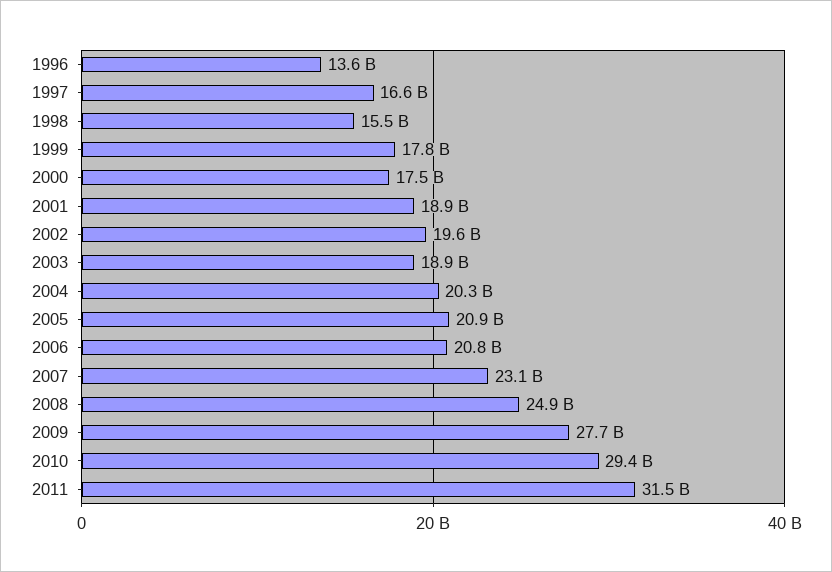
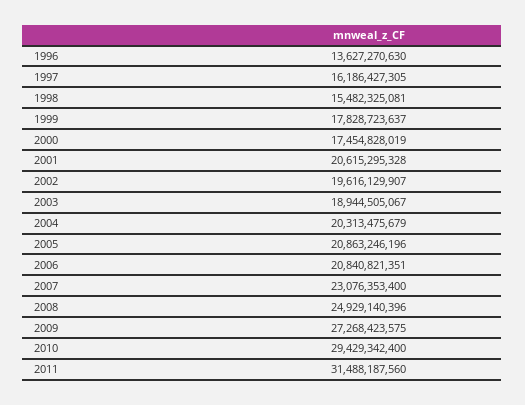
  {
    "1996": 13627270630,
-   "1997": 16600000000,
+   "1997": 16186427305,
    "1998": 15482325081,
    "1999": 17828723637,
    "2000": 17454828019,
-   "2001": 18900000000,
+   "2001": 20615295328,
    "2002": 19616129907,
    "2003": 18944505067,
    "2004": 20313475679,
    "2005": 20863246196,
    "2006": 20840821351,
    "2007": 23076353400,
    "2008": 24929140396,
-   "2009": 27700000000,
+   "2009": 27268423575,
    "2010": 29429342400,
    "2011": 31488187560
  }

